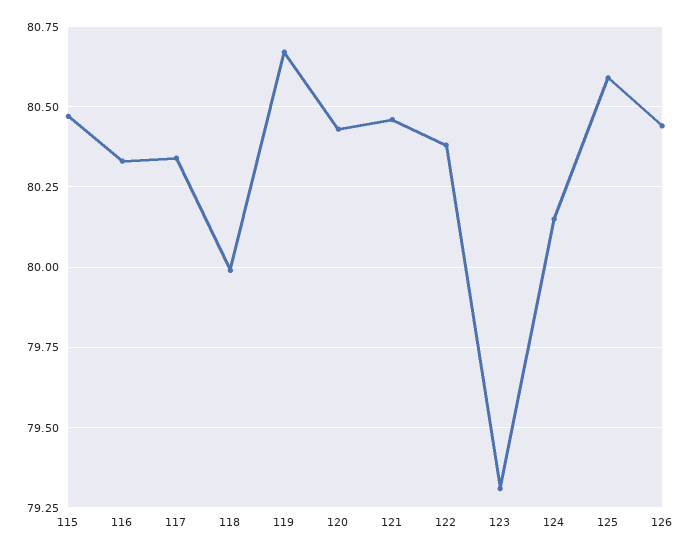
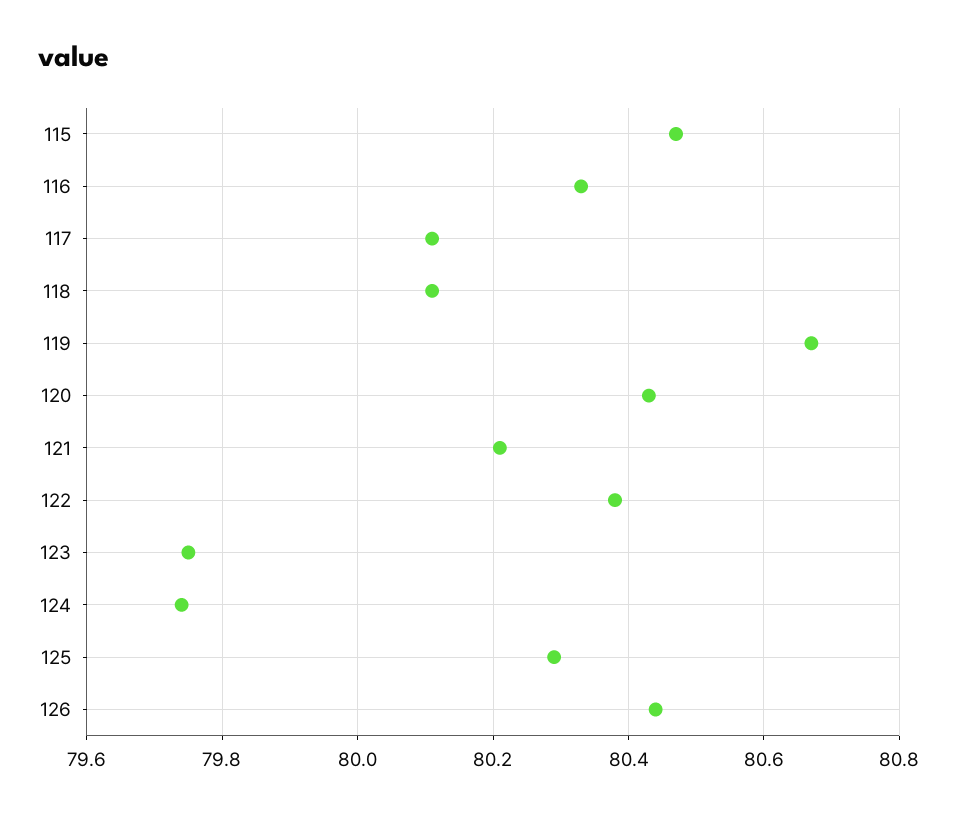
  {
    "115": 80.45,
    "116": 80.35,
-   "117": 80.35,
+   "117": 80.1,
-   "118": 80,
+   "118": 80.1,
    "119": 80.65,
    "120": 80.45,
-   "121": 80.45,
+   "121": 80.2,
    "122": 80.4,
-   "123": 79.3,
+   "123": 79.75,
-   "124": 80.15,
+   "124": 79.75,
-   "125": 80.6,
+   "125": 80.3,
    "126": 80.45
  }

